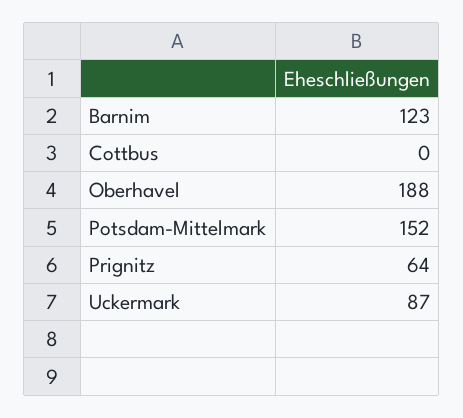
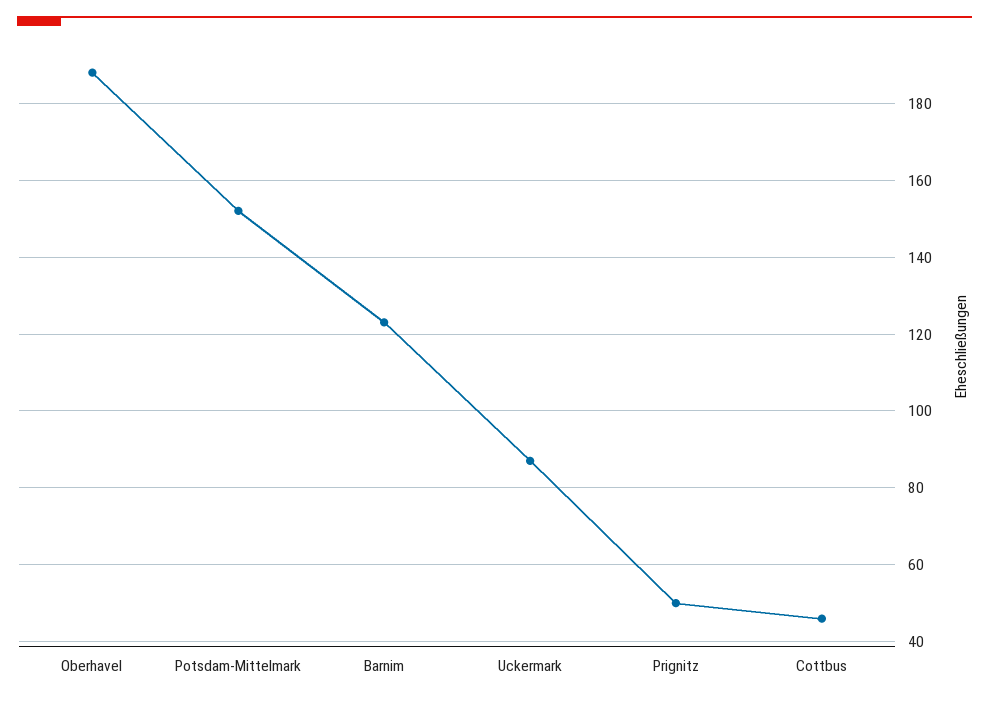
  {
    "Barnim": 123,
-   "Cottbus": 0,
+   "Cottbus": 45,
    "Oberhavel": 188,
    "Potsdam-Mittelmark": 152,
-   "Prignitz": 64,
+   "Prignitz": 50,
    "Uckermark": 87
  }

